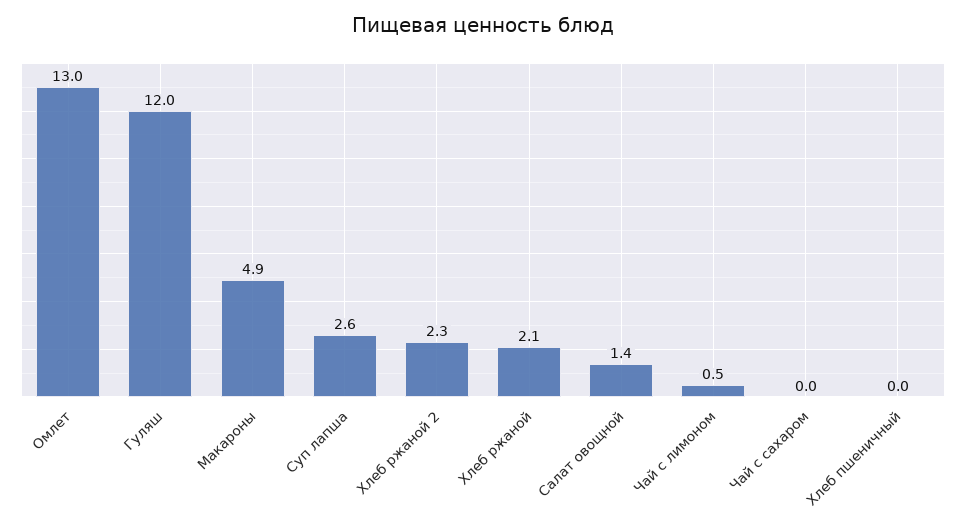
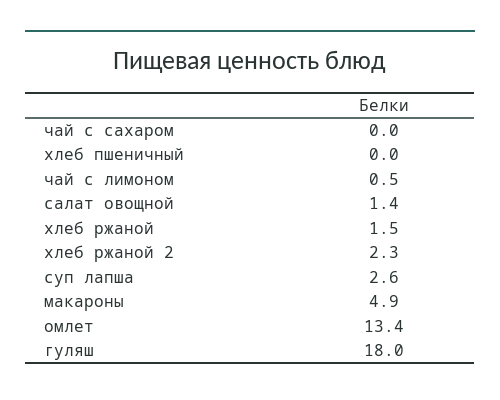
  {
-   "Омлет": 13,
+   "Омлет": 13.4,
-   "Гуляш": 12,
+   "Гуляш": 18,
    "Макароны": 4.9,
    "Суп лапша": 2.6,
    "Хлеб ржаной 2": 2.3,
-   "Хлеб ржаной": 2.1,
+   "Хлеб ржаной": 1.5,
    "Салат овощной": 1.4,
    "Чай с лимоном": 0.5,
    "Чай с сахаром": 0,
    "Хлеб пшеничный": 0
  }

